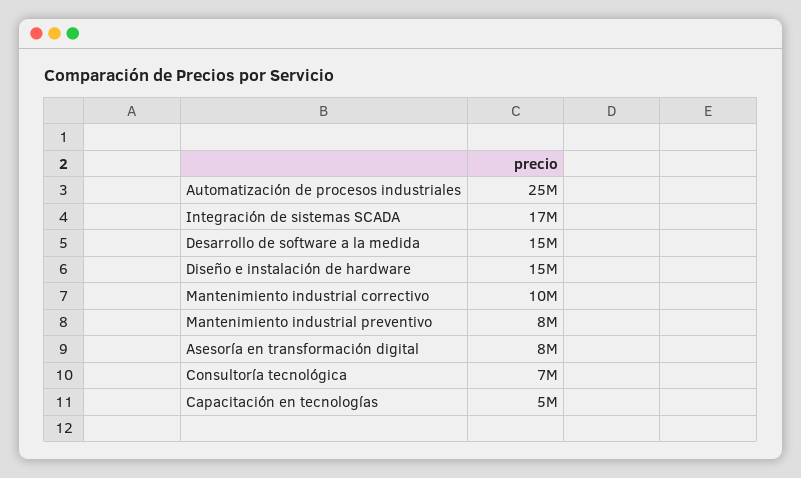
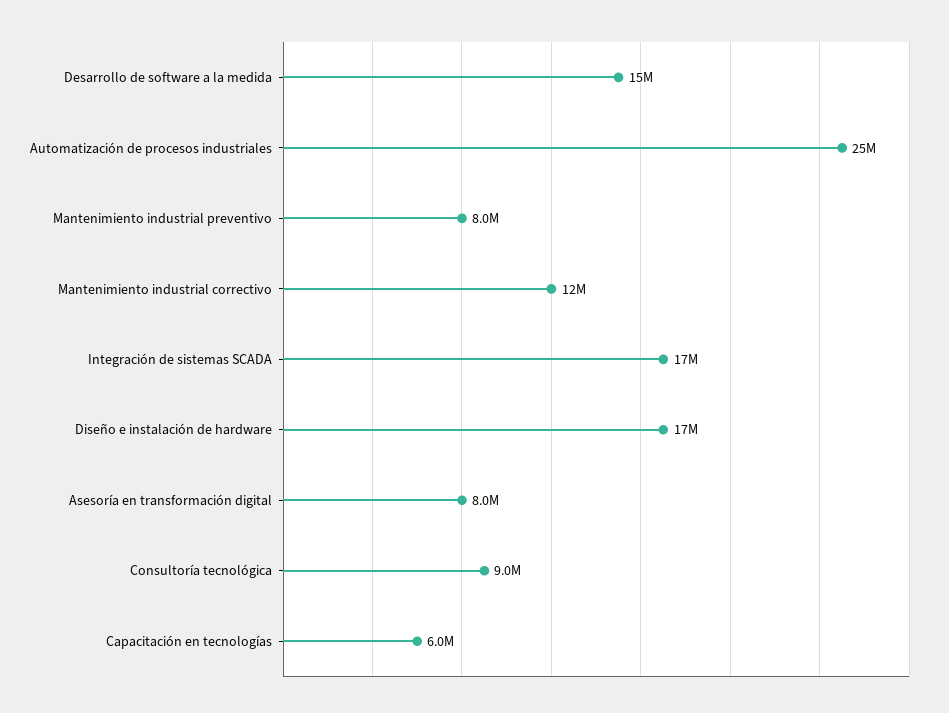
  {
    "Automatización de procesos industriales": 25000000,
    "Integración de sistemas SCADA": 17000000,
    "Desarrollo de software a la medida": 15000000,
-   "Diseño e instalación de hardware": 15000000,
+   "Diseño e instalación de hardware": 17000000,
-   "Mantenimiento industrial correctivo": 10000000,
+   "Mantenimiento industrial correctivo": 12000000,
    "Mantenimiento industrial preventivo": 8000000,
    "Asesoría en transformación digital": 8000000,
-   "Consultoría tecnológica": 7000000,
+   "Consultoría tecnológica": 9000000,
-   "Capacitación en tecnologías": 5000000
+   "Capacitación en tecnologías": 6000000
  }

